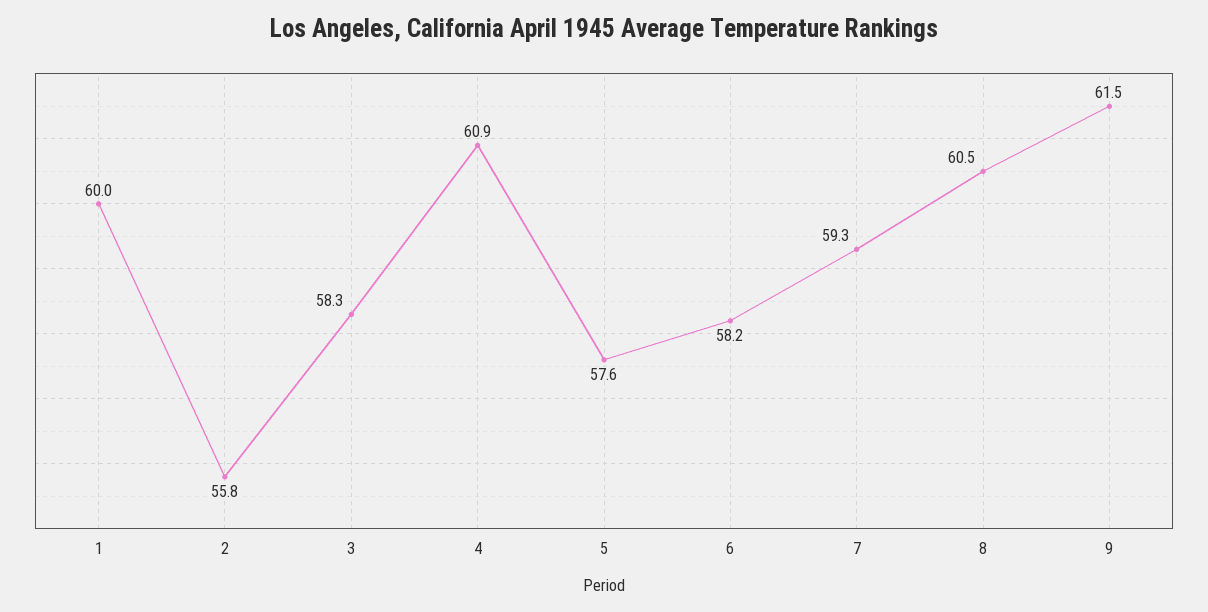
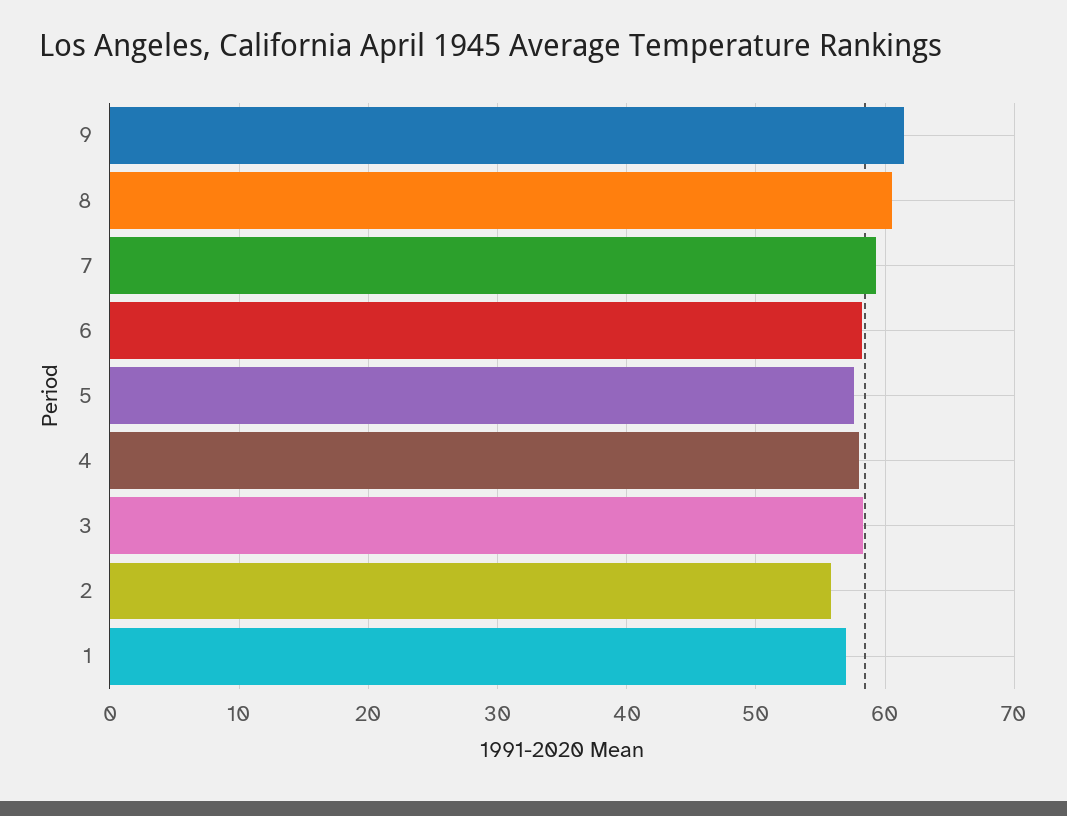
  {
-   "1": 60,
+   "1": 57,
    "2": 55.8,
    "3": 58.3,
-   "4": 60.9,
+   "4": 58,
    "5": 57.6,
    "6": 58.2,
    "7": 59.3,
    "8": 60.5,
    "9": 61.5
  }

